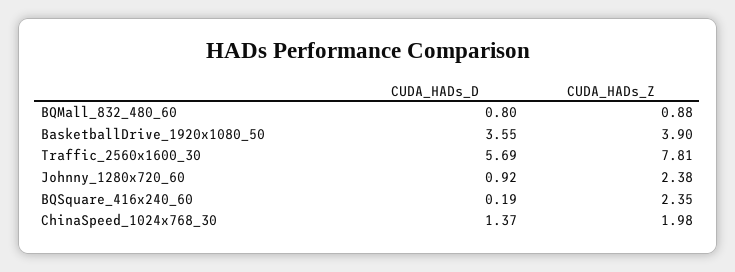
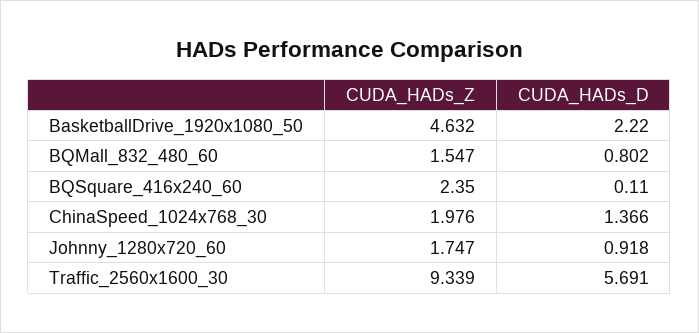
  {
    "CUDA_HADs_D": {
      "BQMall_832_480_60": 0.802,
-     "BasketballDrive_1920x1080_50": 3.55,
+     "BasketballDrive_1920x1080_50": 2.22,
      "Traffic_2560x1600_30": 5.691,
      "Johnny_1280x720_60": 0.918,
-     "BQSquare_416x240_60": 0.19,
+     "BQSquare_416x240_60": 0.11,
      "ChinaSpeed_1024x768_30": 1.366
    },
    "CUDA_HADs_Z": {
-     "BQMall_832_480_60": 0.88,
+     "BQMall_832_480_60": 1.547,
-     "BasketballDrive_1920x1080_50": 3.9,
+     "BasketballDrive_1920x1080_50": 4.632,
-     "Traffic_2560x1600_30": 7.81,
+     "Traffic_2560x1600_30": 9.339,
-     "Johnny_1280x720_60": 2.38,
+     "Johnny_1280x720_60": 1.747,
      "BQSquare_416x240_60": 2.35,
      "ChinaSpeed_1024x768_30": 1.976
    }
  }

